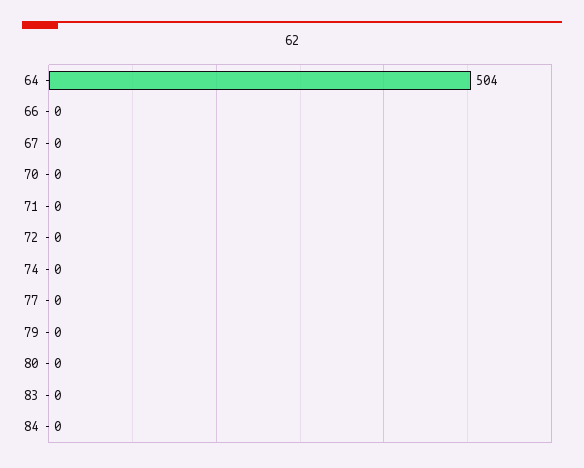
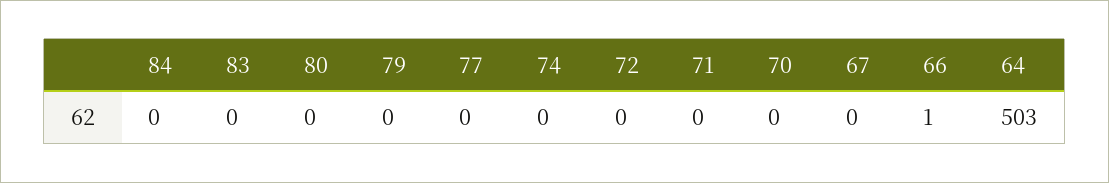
  {
-   "64": 504,
+   "64": 503,
-   "66": 0,
+   "66": 1,
    "67": 0,
    "70": 0,
    "71": 0,
    "72": 0,
    "74": 0,
    "77": 0,
    "79": 0,
    "80": 0,
    "83": 0,
    "84": 0
  }

